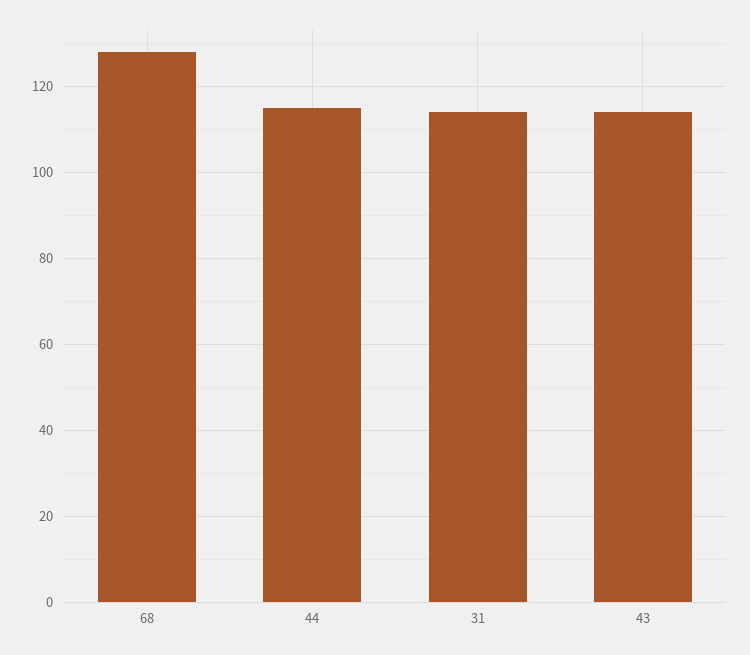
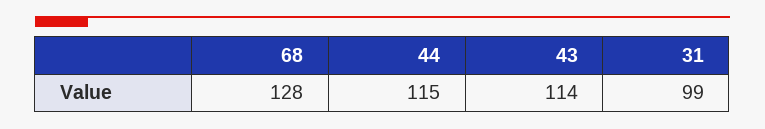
  {
    "68": 128,
    "44": 115,
-   "31": 115,
+   "31": 99,
    "43": 114
  }

